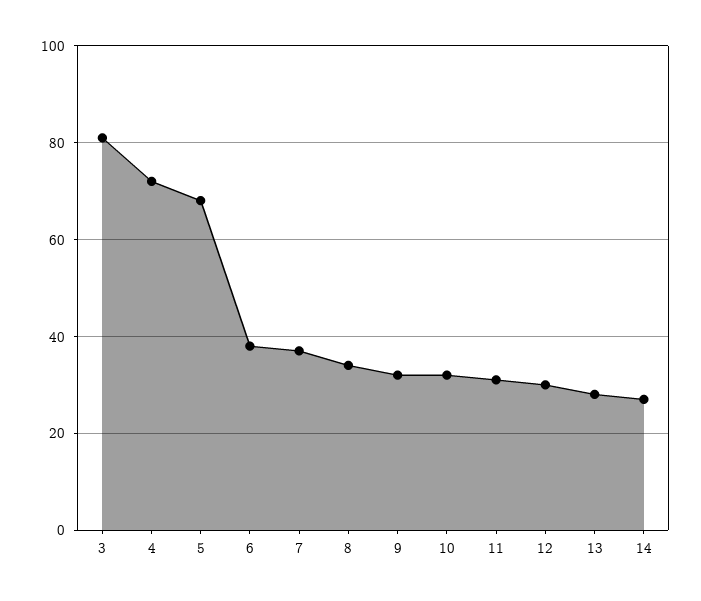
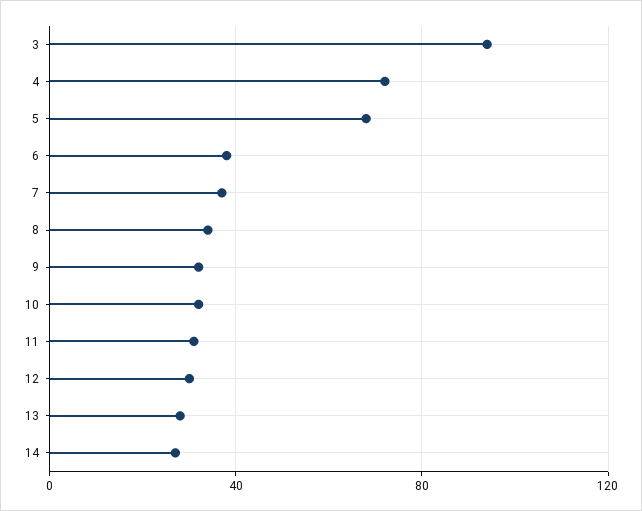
  {
-   "3": 80,
+   "3": 95,
    "4": 70,
    "5": 70,
    "6": 40,
    "7": 35,
    "8": 35,
    "9": 30,
    "10": 30,
    "11": 30,
    "12": 30,
    "13": 30,
    "14": 25
  }

